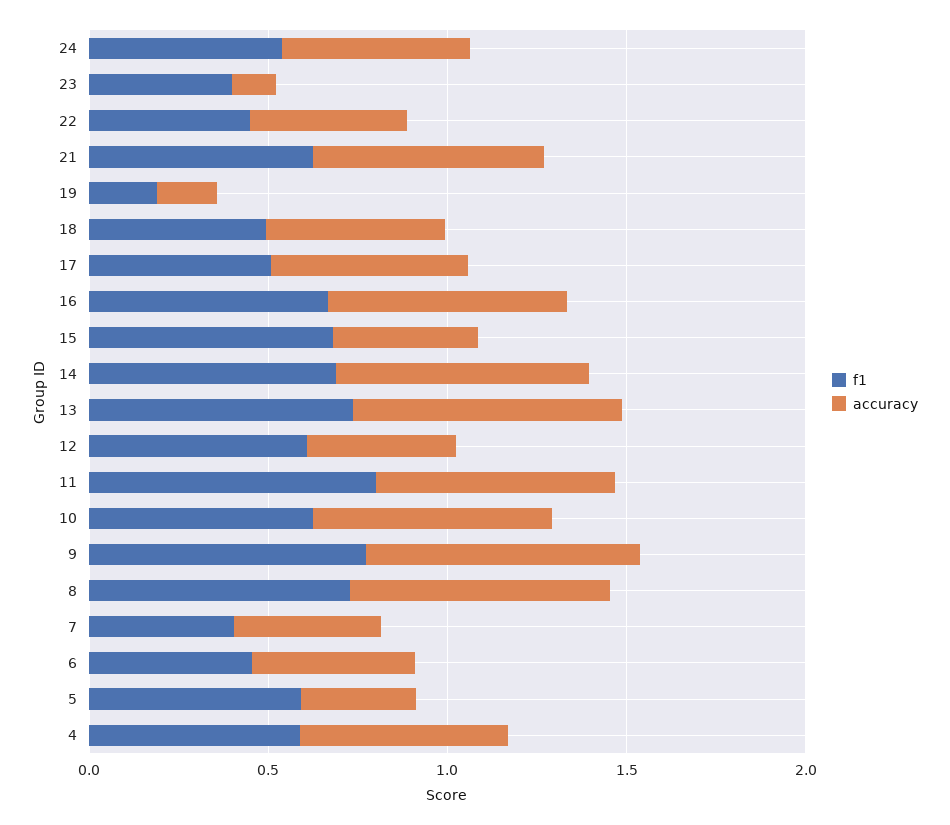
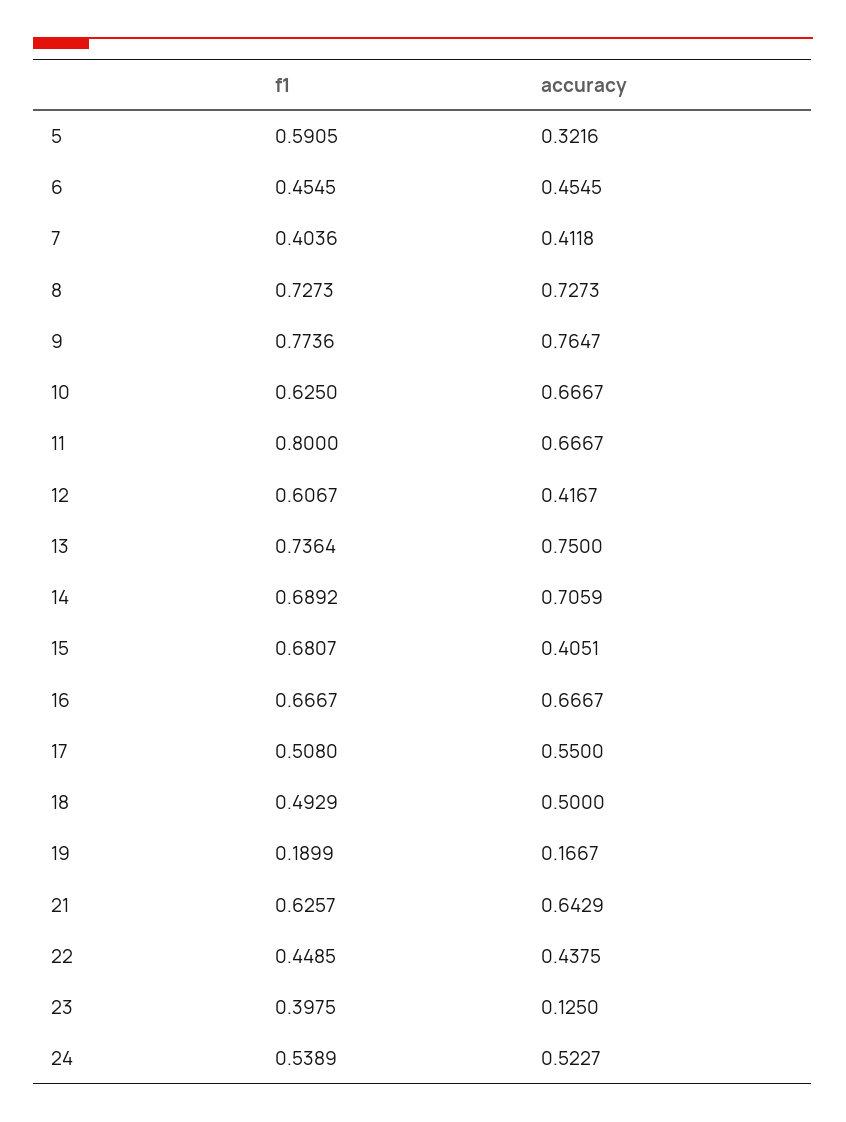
  {
    "f1": {
      "24": 0.5389,
      "23": 0.3975,
      "22": 0.4485,
      "21": 0.6257,
      "19": 0.1899,
      "18": 0.4929,
      "17": 0.508,
      "16": 0.6667,
      "15": 0.6807,
      "14": 0.6892,
      "13": 0.7364,
      "12": 0.6067,
      "11": 0.8,
      "10": 0.625,
      "9": 0.7736,
      "8": 0.7273,
      "7": 0.4036,
      "6": 0.4545,
-     "5": 0.5905,
+     "5": 0.5905
-     "4": 0.6
    },
    "accuracy": {
      "24": 0.5227,
      "23": 0.125,
      "22": 0.4375,
      "21": 0.6429,
      "19": 0.1667,
      "18": 0.5,
      "17": 0.55,
      "16": 0.6667,
      "15": 0.4051,
      "14": 0.7059,
      "13": 0.75,
      "12": 0.4167,
      "11": 0.6667,
      "10": 0.6667,
      "9": 0.7647,
      "8": 0.7273,
      "7": 0.4118,
      "6": 0.4545,
-     "5": 0.3216,
+     "5": 0.3216
-     "4": 0.6
    }
  }

